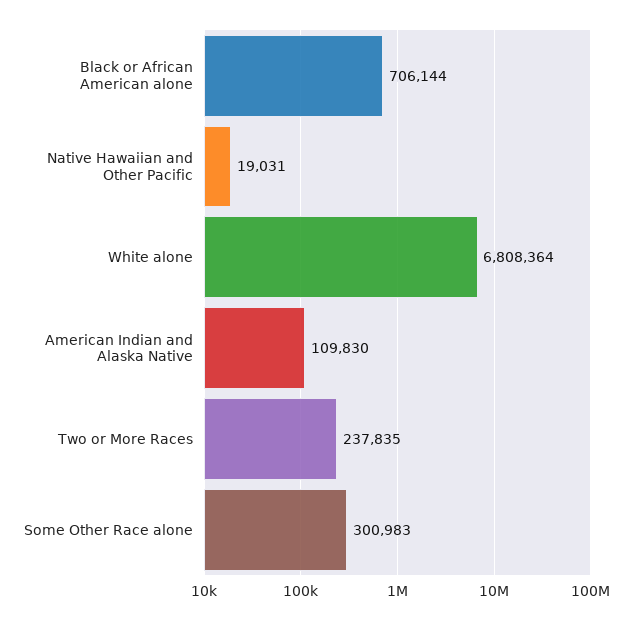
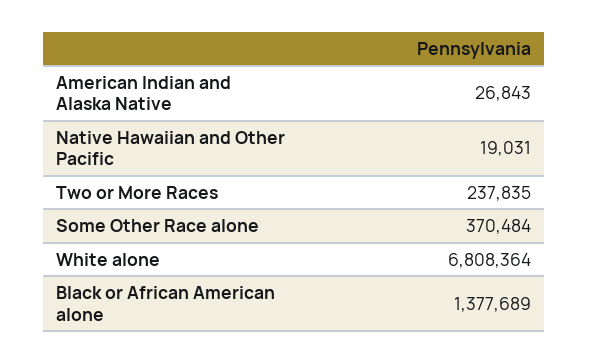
  {
-   "Black or African American alone": 706144,
+   "Black or African American alone": 1377689,
    "Native Hawaiian and Other Pacific": 19031,
    "White alone": 6808364,
-   "American Indian and Alaska Native": 109830,
+   "American Indian and Alaska Native": 26843,
    "Two or More Races": 237835,
-   "Some Other Race alone": 300983
+   "Some Other Race alone": 370484
  }

